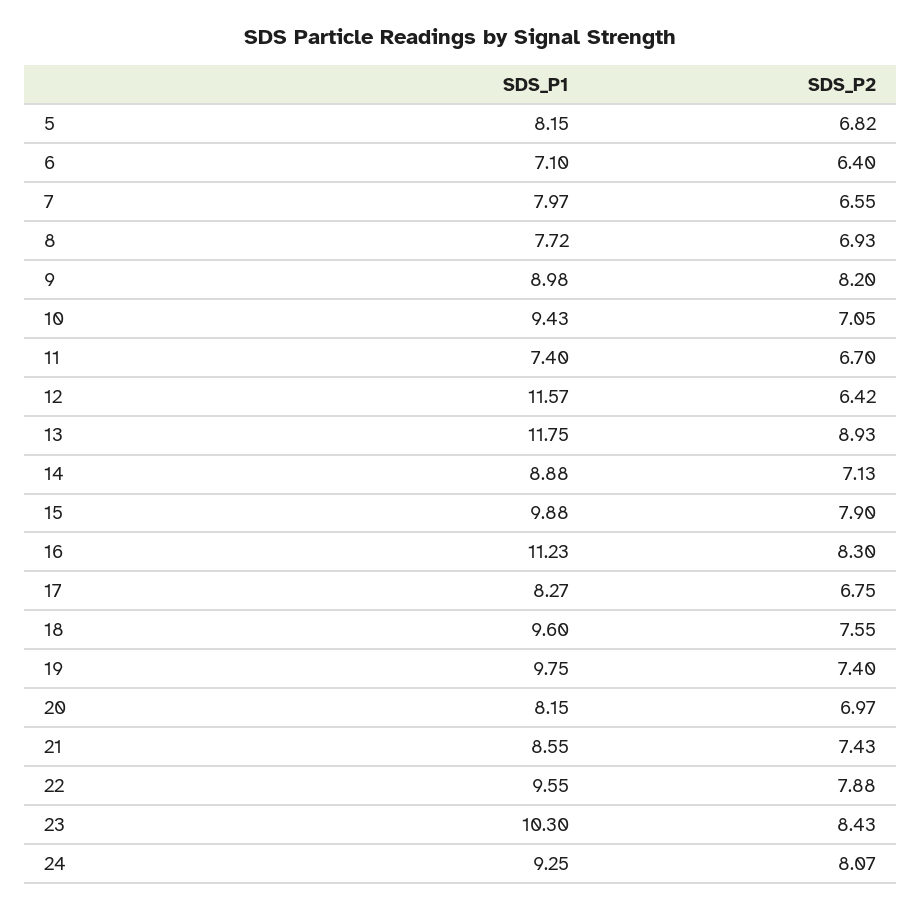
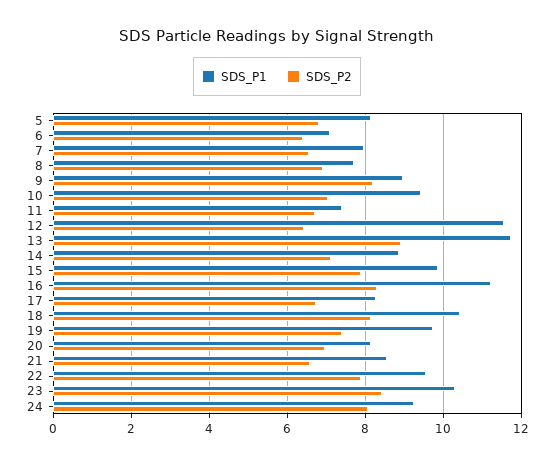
  {
    "SDS_P1": {
      "5": 8.15,
      "6": 7.1,
      "7": 7.97,
      "8": 7.72,
      "9": 8.98,
      "10": 9.43,
      "11": 7.4,
      "12": 11.57,
      "13": 11.75,
      "14": 8.88,
      "15": 9.88,
      "16": 11.23,
      "17": 8.27,
-     "18": 9.6,
+     "18": 10.4,
      "19": 9.75,
      "20": 8.15,
      "21": 8.55,
      "22": 9.55,
      "23": 10.3,
      "24": 9.25
    },
    "SDS_P2": {
      "5": 6.82,
      "6": 6.4,
      "7": 6.55,
      "8": 6.93,
      "9": 8.2,
      "10": 7.05,
      "11": 6.7,
      "12": 6.42,
      "13": 8.93,
      "14": 7.13,
      "15": 7.9,
      "16": 8.3,
      "17": 6.75,
-     "18": 7.55,
+     "18": 8.2,
      "19": 7.4,
      "20": 6.97,
-     "21": 7.43,
+     "21": 6.6,
      "22": 7.88,
      "23": 8.43,
      "24": 8.07
    }
  }

